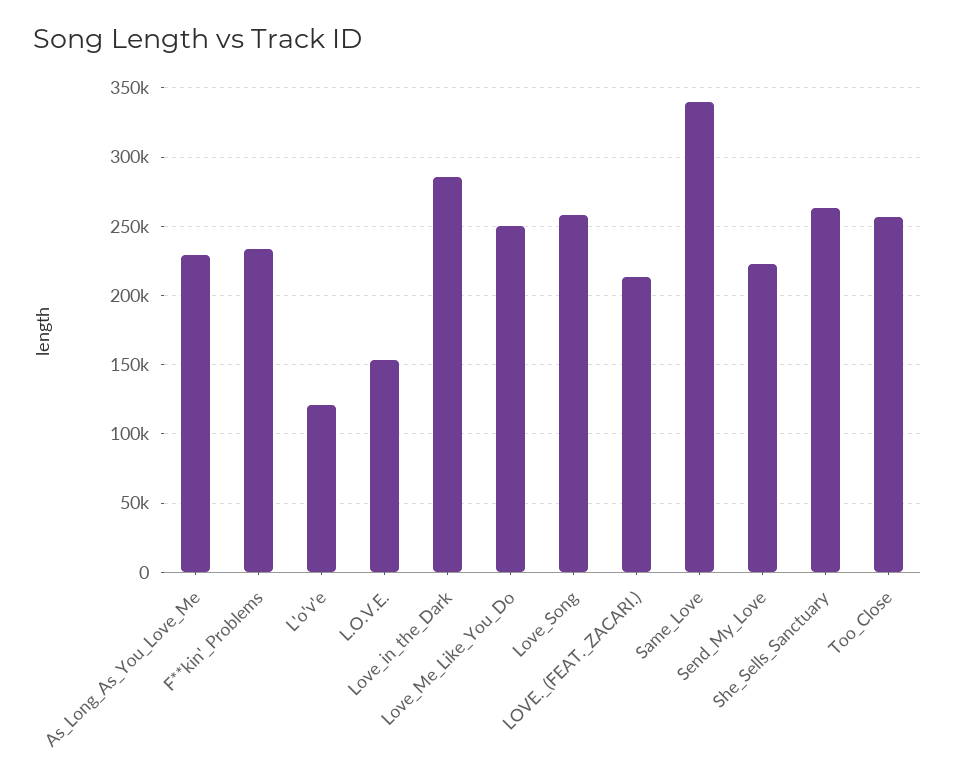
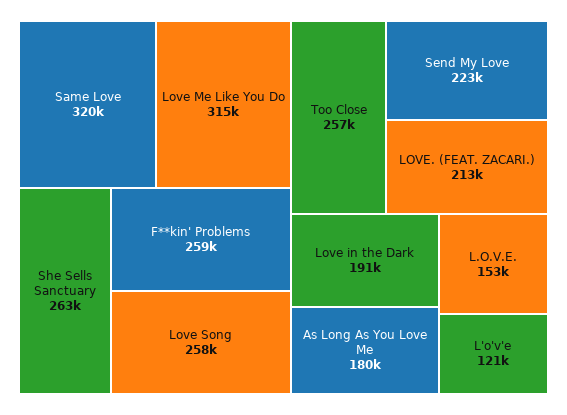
  {
-   "As_Long_As_You_Love_Me": 230000,
+   "As_Long_As_You_Love_Me": 180000,
-   "F**kin'_Problems": 235000,
+   "F**kin'_Problems": 259000,
    "L'o'v'e": 121000,
    "L.O.V.E.": 153000,
-   "Love_in_the_Dark": 285000,
+   "Love_in_the_Dark": 191000,
-   "Love_Me_Like_You_Do": 250000,
+   "Love_Me_Like_You_Do": 315000,
    "Love_Song": 258000,
    "LOVE._(FEAT._ZACARI.)": 213000,
-   "Same_Love": 340000,
+   "Same_Love": 320000,
    "Send_My_Love": 223000,
    "She_Sells_Sanctuary": 263000,
    "Too_Close": 257000
  }

